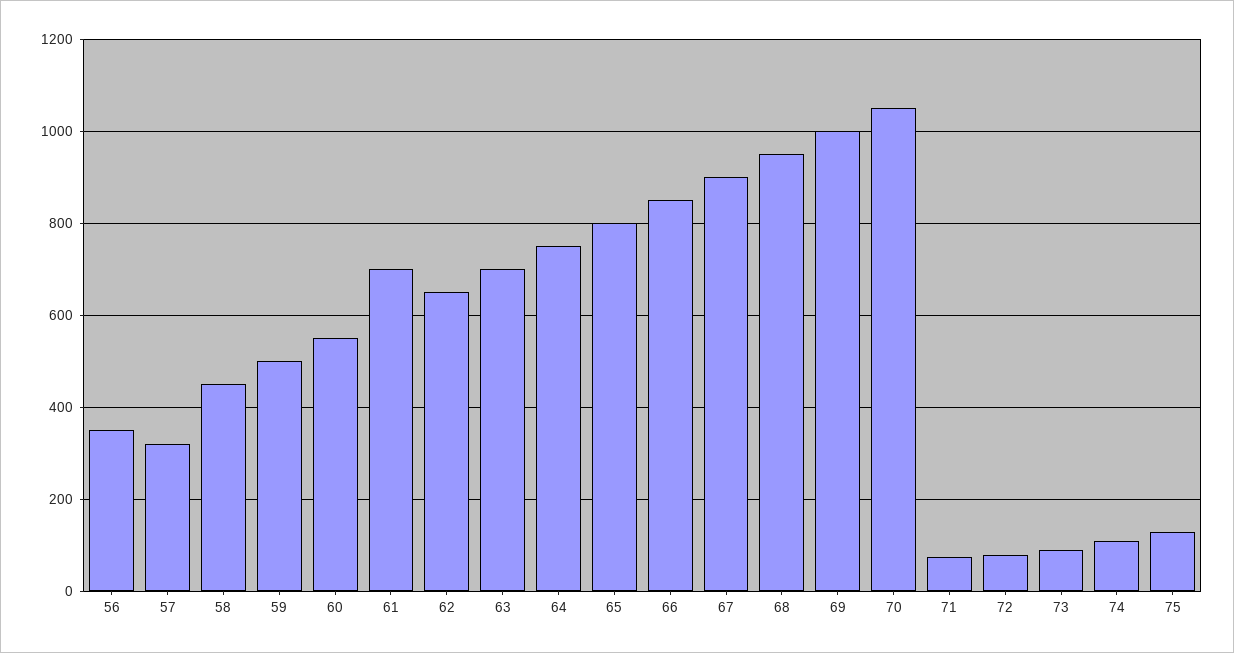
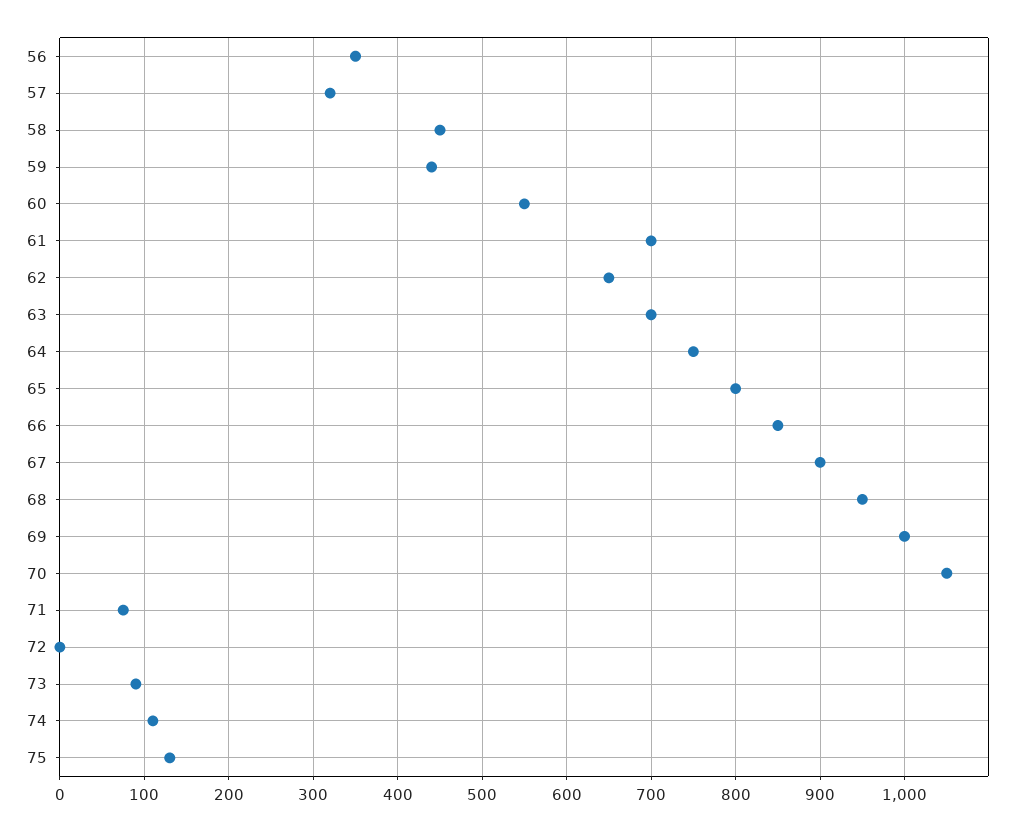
  {
    "56": 350,
    "57": 320,
    "58": 450,
-   "59": 500,
+   "59": 440,
    "60": 550,
    "61": 700,
    "62": 650,
    "63": 700,
    "64": 750,
    "65": 800,
    "66": 850,
    "67": 900,
    "68": 950,
    "69": 1000,
    "70": 1050,
    "71": 80,
-   "72": 80,
+   "72": 0,
    "73": 90,
    "74": 110,
    "75": 130
  }

